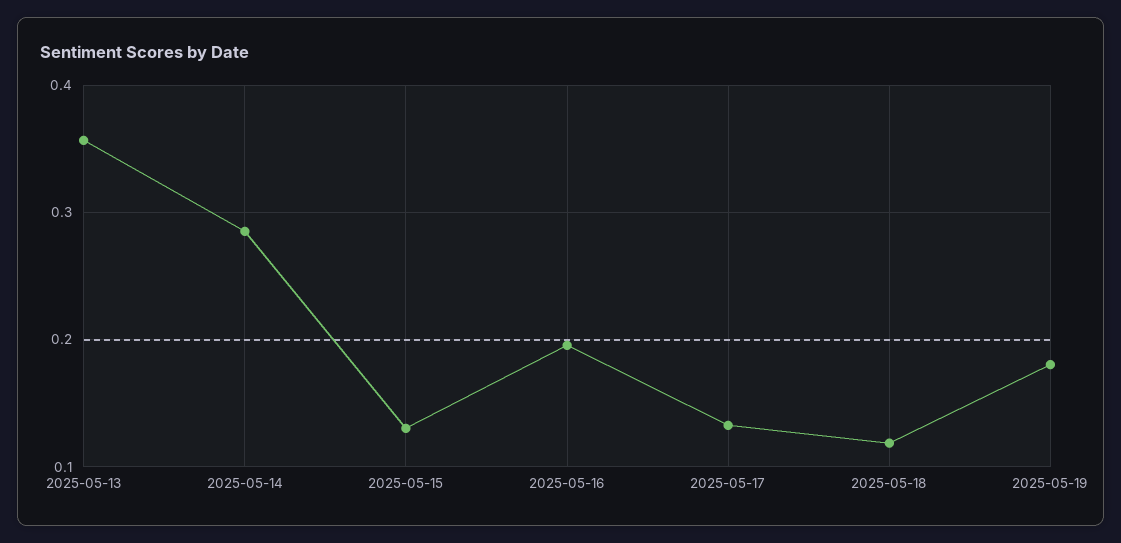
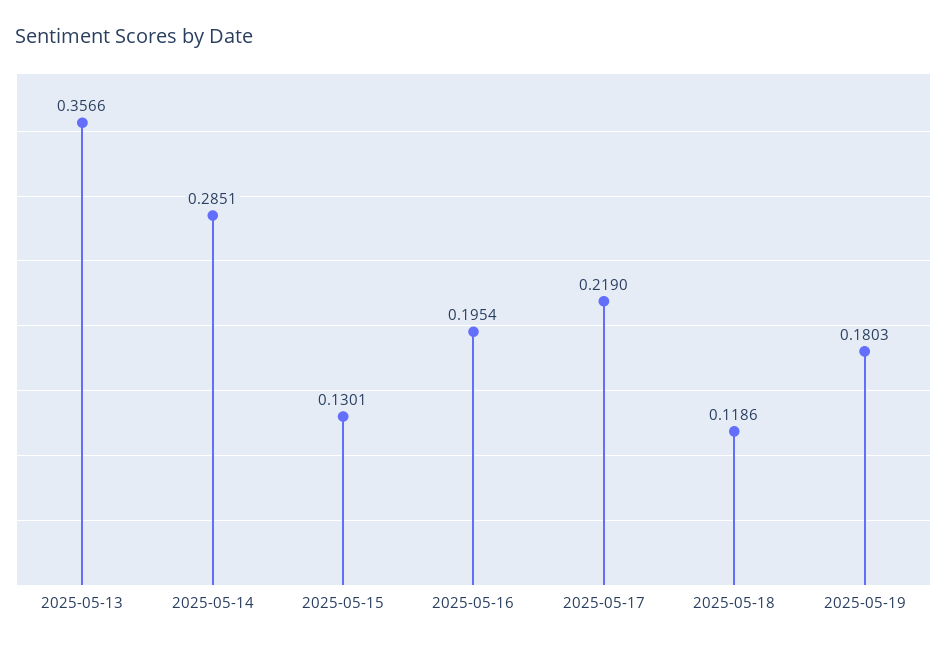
  {
    "2025-05-13": 0.3566,
    "2025-05-14": 0.2851,
    "2025-05-15": 0.1301,
    "2025-05-16": 0.1954,
-   "2025-05-17": 0.13,
+   "2025-05-17": 0.219,
    "2025-05-18": 0.1186,
    "2025-05-19": 0.1803
  }

